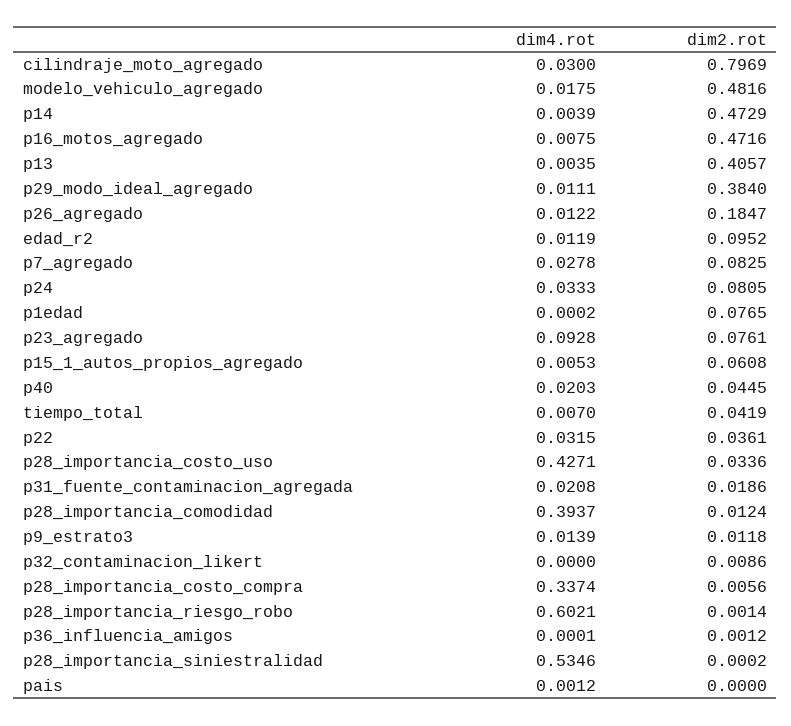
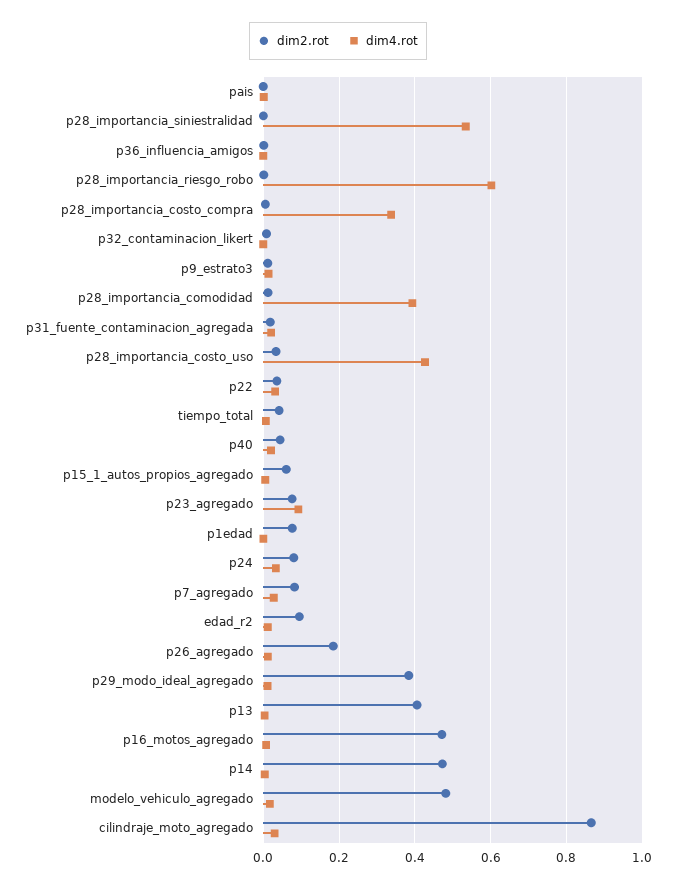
  {
    "dim4.rot": {
      "cilindraje_moto_agregado": 0.03,
      "modelo_vehiculo_agregado": 0.0175,
      "p14": 0.0039,
      "p16_motos_agregado": 0.0075,
      "p13": 0.0035,
      "p29_modo_ideal_agregado": 0.0111,
      "p26_agregado": 0.0122,
      "edad_r2": 0.0119,
      "p7_agregado": 0.0278,
      "p24": 0.0333,
      "p1edad": 0.0002,
      "p23_agregado": 0.0928,
      "p15_1_autos_propios_agregado": 0.0053,
      "p40": 0.0203,
      "tiempo_total": 0.007,
      "p22": 0.0315,
      "p28_importancia_costo_uso": 0.4271,
      "p31_fuente_contaminacion_agregada": 0.0208,
      "p28_importancia_comodidad": 0.3937,
      "p9_estrato3": 0.0139,
      "p32_contaminacion_likert": 0,
      "p28_importancia_costo_compra": 0.3374,
      "p28_importancia_riesgo_robo": 0.6021,
      "p36_influencia_amigos": 0.0001,
      "p28_importancia_siniestralidad": 0.5346,
      "pais": 0.0012
    },
    "dim2.rot": {
-     "cilindraje_moto_agregado": 0.7969,
+     "cilindraje_moto_agregado": 0.86,
      "modelo_vehiculo_agregado": 0.4816,
      "p14": 0.4729,
      "p16_motos_agregado": 0.4716,
      "p13": 0.4057,
      "p29_modo_ideal_agregado": 0.384,
      "p26_agregado": 0.1847,
      "edad_r2": 0.0952,
      "p7_agregado": 0.0825,
      "p24": 0.0805,
      "p1edad": 0.0765,
      "p23_agregado": 0.0761,
      "p15_1_autos_propios_agregado": 0.0608,
      "p40": 0.0445,
      "tiempo_total": 0.0419,
      "p22": 0.0361,
      "p28_importancia_costo_uso": 0.0336,
      "p31_fuente_contaminacion_agregada": 0.0186,
      "p28_importancia_comodidad": 0.0124,
      "p9_estrato3": 0.0118,
      "p32_contaminacion_likert": 0.0086,
      "p28_importancia_costo_compra": 0.0056,
      "p28_importancia_riesgo_robo": 0.0014,
      "p36_influencia_amigos": 0.0012,
      "p28_importancia_siniestralidad": 0.0002,
      "pais": 0
    }
  }

